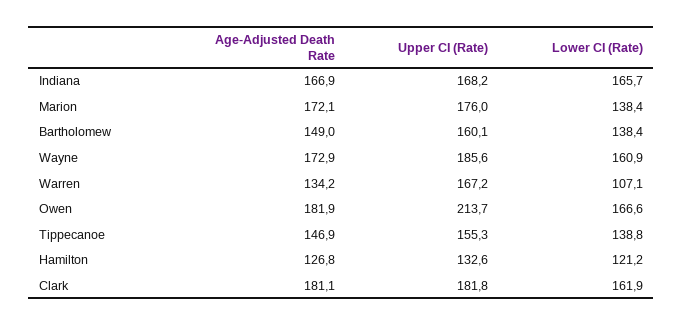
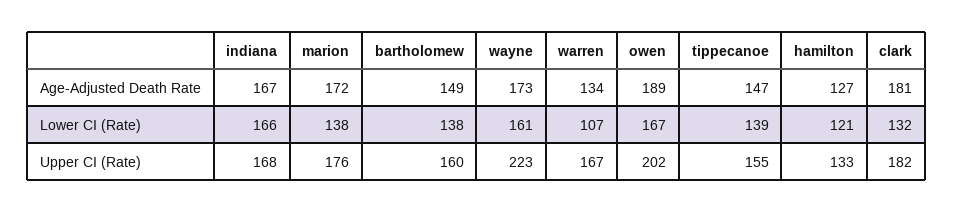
  {
    "Age-Adjusted Death Rate": {
      "Indiana": 166.9,
      "Marion": 172.1,
      "Bartholomew": 149,
      "Wayne": 172.9,
      "Warren": 134.2,
-     "Owen": 181.9,
+     "Owen": 189,
      "Tippecanoe": 146.9,
      "Hamilton": 126.8,
      "Clark": 181.1
    },
    "Upper CI (Rate)": {
      "Indiana": 168.2,
      "Marion": 176,
      "Bartholomew": 160.1,
-     "Wayne": 185.6,
+     "Wayne": 223,
      "Warren": 167.2,
-     "Owen": 213.7,
+     "Owen": 202,
      "Tippecanoe": 155.3,
      "Hamilton": 132.6,
      "Clark": 181.8
    },
    "Lower CI (Rate)": {
      "Indiana": 165.7,
      "Marion": 138.4,
      "Bartholomew": 138.4,
      "Wayne": 160.9,
      "Warren": 107.1,
      "Owen": 166.6,
      "Tippecanoe": 138.8,
      "Hamilton": 121.2,
-     "Clark": 161.9
+     "Clark": 132
    }
  }

